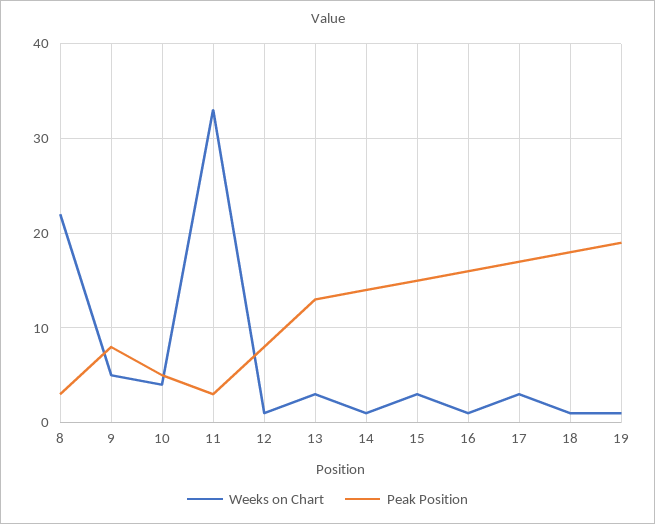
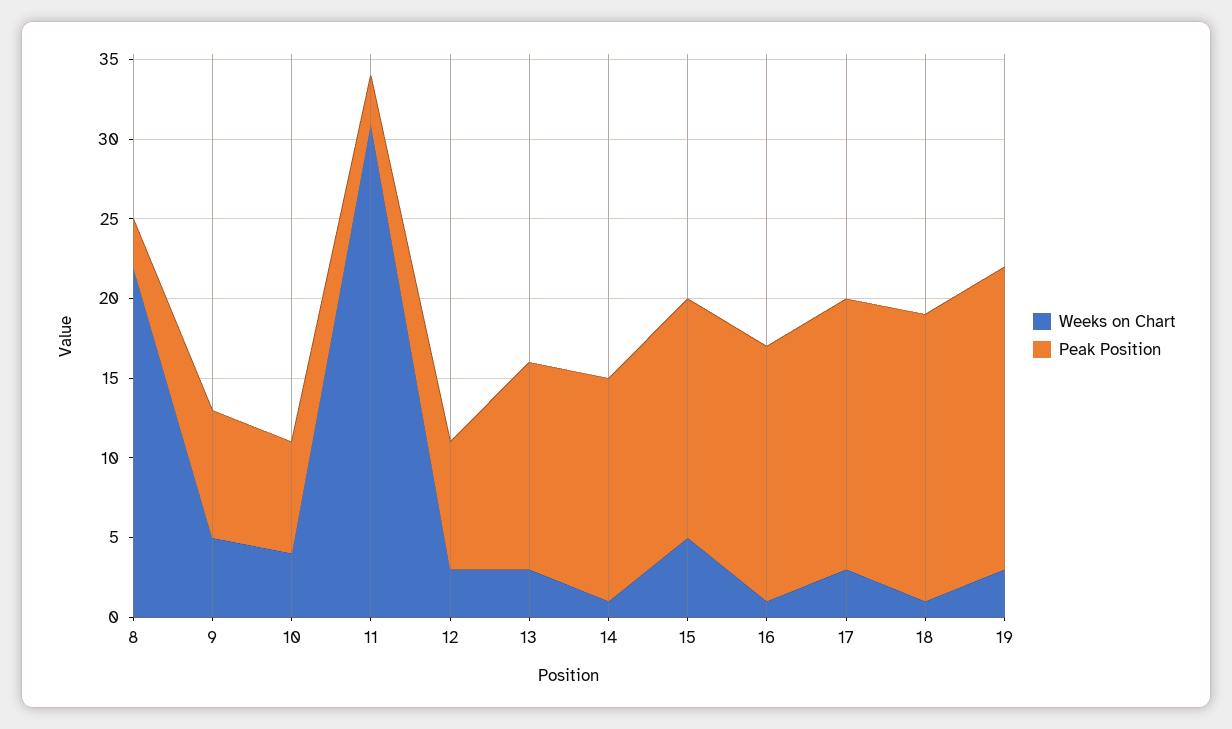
  {
    "Weeks on Chart": {
      "8": 22,
      "9": 5,
      "10": 4,
-     "11": 33,
+     "11": 31,
-     "12": 1,
+     "12": 3,
      "13": 3,
      "14": 1,
-     "15": 3,
+     "15": 5,
      "16": 1,
      "17": 3,
      "18": 1,
-     "19": 1
+     "19": 3
    },
    "Peak Position": {
      "8": 3,
      "9": 8,
-     "10": 5,
+     "10": 7,
      "11": 3,
      "12": 8,
      "13": 13,
      "14": 14,
      "15": 15,
      "16": 16,
      "17": 17,
      "18": 18,
      "19": 19
    }
  }

